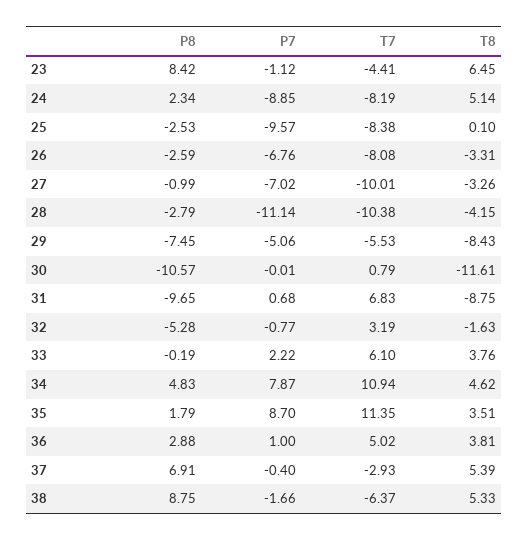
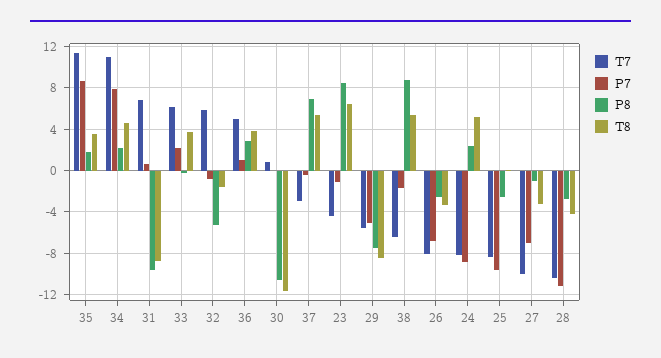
  {
    "P8": {
      "23": 8.42,
      "24": 2.34,
      "25": -2.53,
      "26": -2.59,
      "27": -0.99,
      "28": -2.79,
      "29": -7.45,
      "30": -10.57,
      "31": -9.65,
      "32": -5.28,
      "33": -0.19,
-     "34": 4.83,
+     "34": 2,
      "35": 1.79,
      "36": 2.88,
      "37": 6.91,
      "38": 8.75
    },
    "P7": {
      "23": -1.12,
      "24": -8.85,
      "25": -9.57,
      "26": -6.76,
      "27": -7.02,
      "28": -11.14,
      "29": -5.06,
      "30": -0.01,
      "31": 0.68,
      "32": -0.77,
      "33": 2.22,
      "34": 7.87,
      "35": 8.7,
      "36": 1,
      "37": -0.4,
      "38": -1.66
    },
    "T7": {
      "23": -4.41,
      "24": -8.19,
      "25": -8.38,
      "26": -8.08,
      "27": -10.01,
      "28": -10.38,
      "29": -5.53,
      "30": 0.79,
      "31": 6.83,
-     "32": 3.19,
+     "32": 6,
      "33": 6.1,
      "34": 10.94,
      "35": 11.35,
      "36": 5.02,
      "37": -2.93,
      "38": -6.37
    },
    "T8": {
      "23": 6.45,
      "24": 5.14,
      "25": 0.1,
      "26": -3.31,
      "27": -3.26,
      "28": -4.15,
      "29": -8.43,
      "30": -11.61,
      "31": -8.75,
      "32": -1.63,
      "33": 3.76,
      "34": 4.62,
      "35": 3.51,
      "36": 3.81,
      "37": 5.39,
      "38": 5.33
    }
  }

